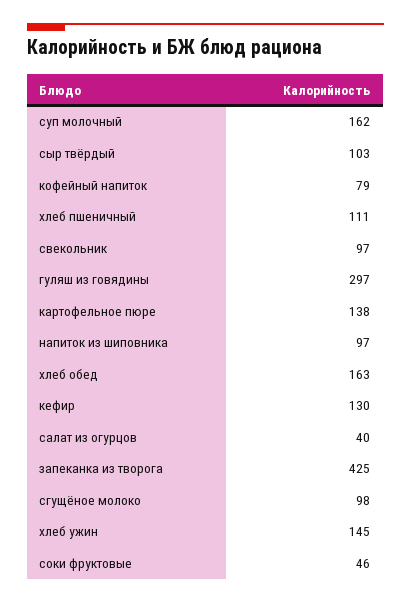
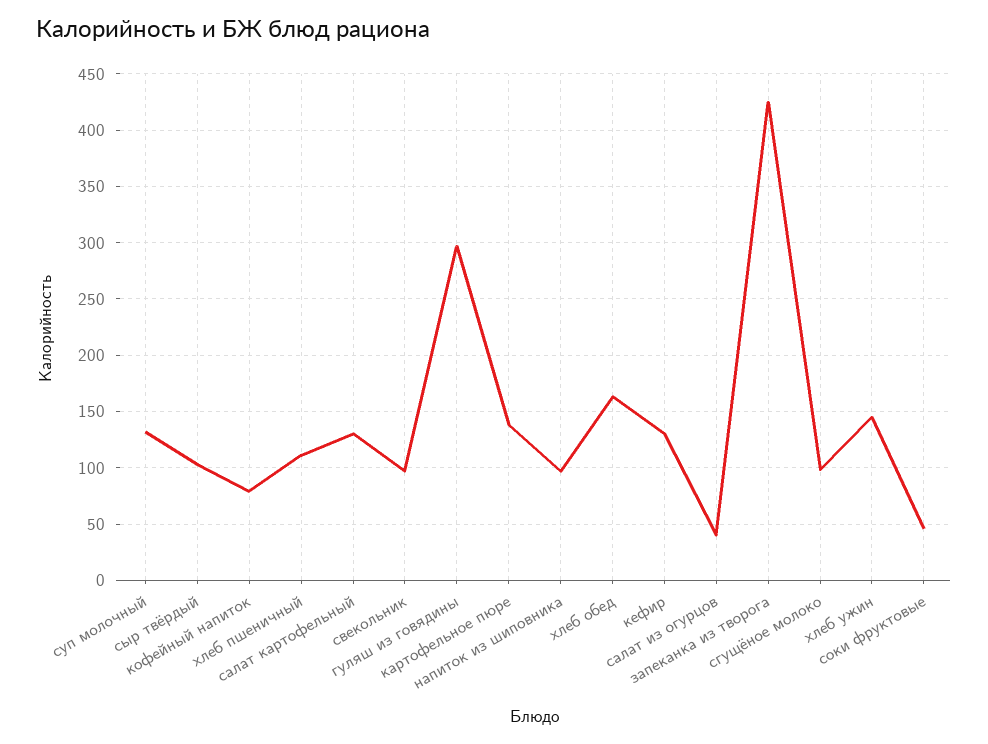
  {
-   "суп молочный": 162,
+   "суп молочный": 130,
    "сыр твёрдый": 103,
    "кофейный напиток": 79,
    "хлеб пшеничный": 111,
    "свекольник": 97,
    "гуляш из говядины": 297,
    "картофельное пюре": 138,
    "напиток из шиповника": 97,
    "хлеб обед": 163,
    "кефир": 130,
    "салат из огурцов": 40,
    "запеканка из творога": 425,
    "сгущёное молоко": 98,
    "хлеб ужин": 145,
-   "соки фруктовые": 46
+   "соки фруктовые": 46,
+   "салат картофельный": 130
  }

